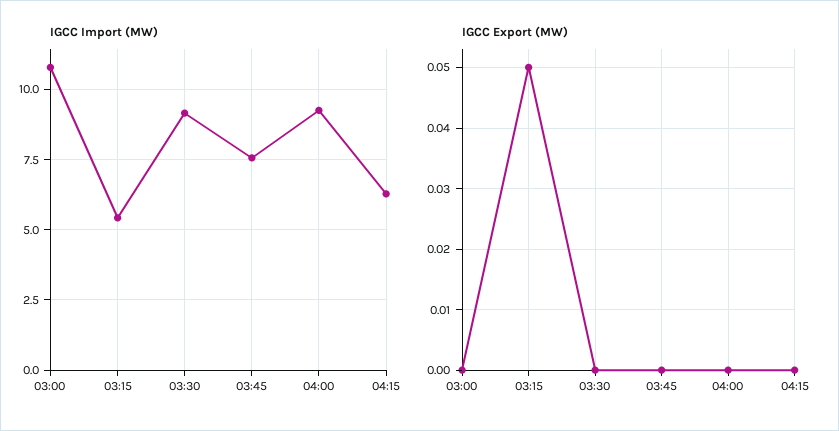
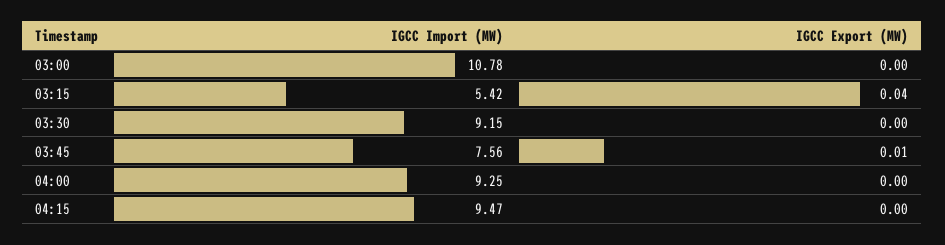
  {
    "IGCC Import (MW)": {
      "03:00": 10.78,
      "03:15": 5.42,
      "03:30": 9.15,
      "03:45": 7.56,
      "04:00": 9.25,
-     "04:15": 6.25
+     "04:15": 9.47
    },
    "IGCC Export (MW)": {
      "03:00": 0,
-     "03:15": 0.05,
+     "03:15": 0.04,
      "03:30": 0,
-     "03:45": 0,
+     "03:45": 0.01,
      "04:00": 0,
      "04:15": 0
    }
  }

